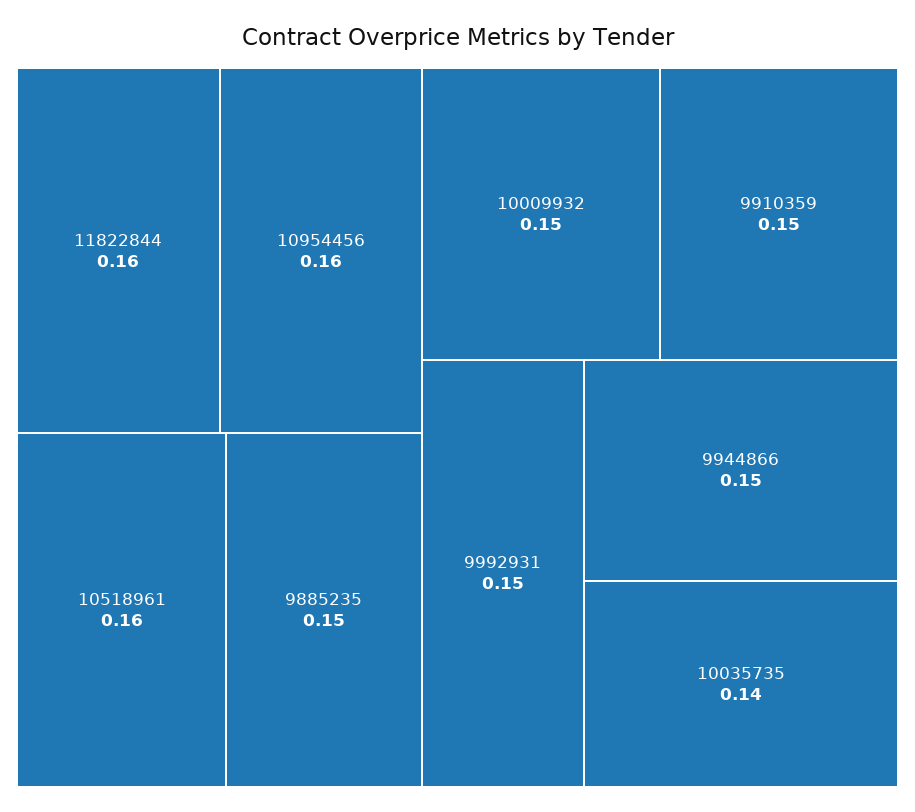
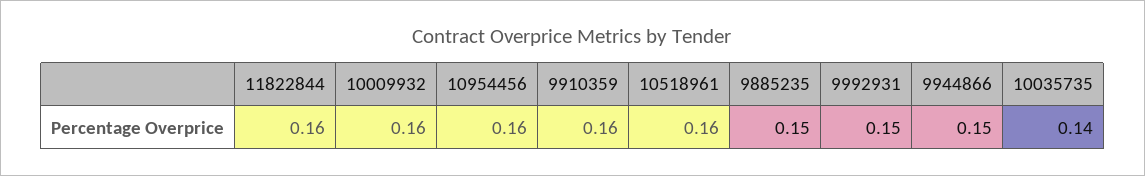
  {
    "11822844": 0.16,
    "10954456": 0.16,
    "10518961": 0.16,
    "9885235": 0.15,
-   "10009932": 0.15,
+   "10009932": 0.16,
-   "9910359": 0.15,
+   "9910359": 0.16,
    "9992931": 0.15,
    "9944866": 0.15,
    "10035735": 0.14
  }

